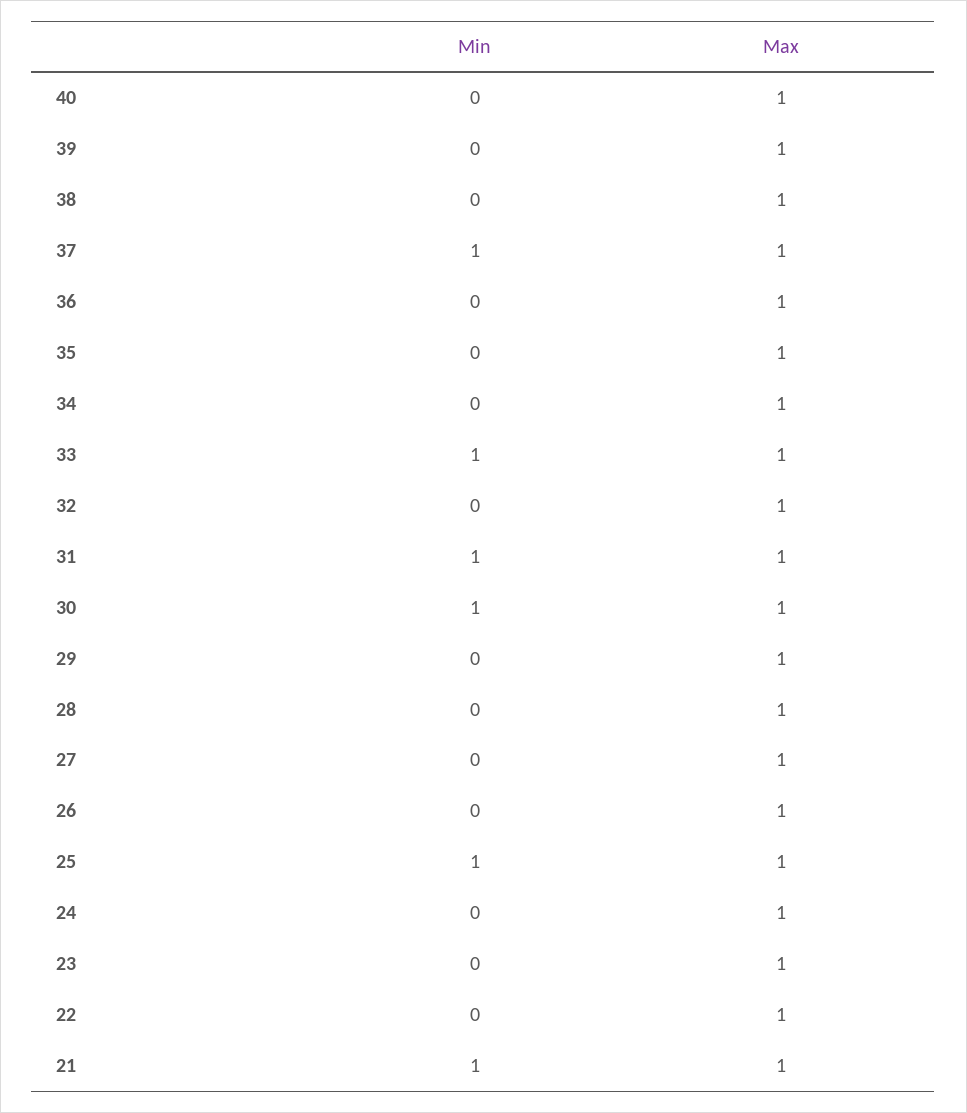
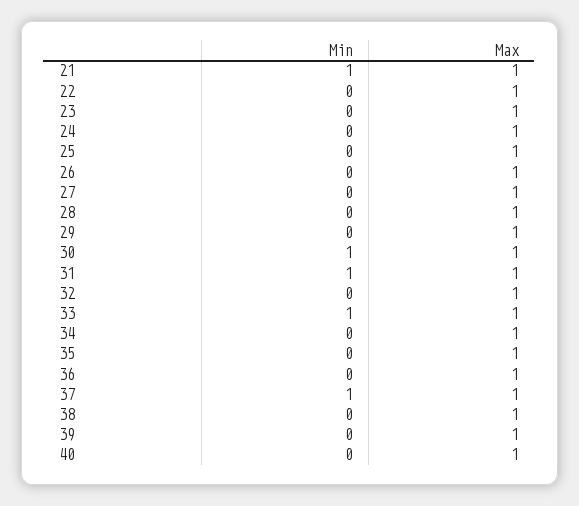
  {
    "Min": {
      "40": 0,
      "39": 0,
      "38": 0,
      "37": 1,
      "36": 0,
      "35": 0,
      "34": 0,
      "33": 1,
      "32": 0,
      "31": 1,
      "30": 1,
      "29": 0,
      "28": 0,
      "27": 0,
      "26": 0,
-     "25": 1,
+     "25": 0,
      "24": 0,
      "23": 0,
      "22": 0,
      "21": 1
    },
    "Max": {
      "40": 1,
      "39": 1,
      "38": 1,
      "37": 1,
      "36": 1,
      "35": 1,
      "34": 1,
      "33": 1,
      "32": 1,
      "31": 1,
      "30": 1,
      "29": 1,
      "28": 1,
      "27": 1,
      "26": 1,
      "25": 1,
      "24": 1,
      "23": 1,
      "22": 1,
      "21": 1
    }
  }

